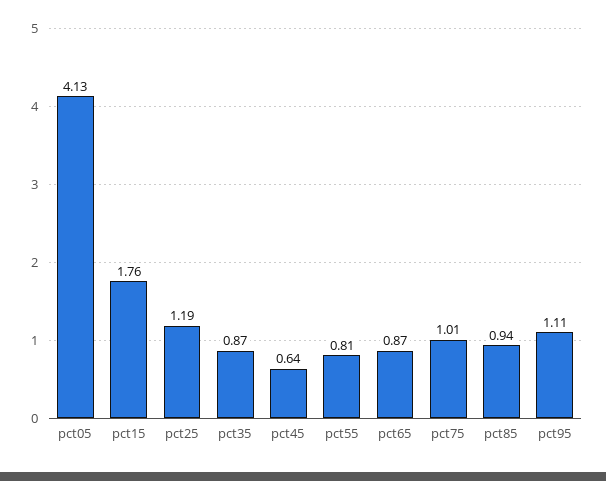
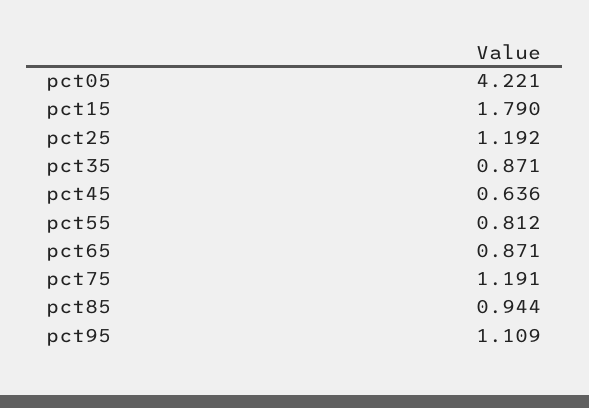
  {
-   "pct05": 4.13,
+   "pct05": 4.221,
-   "pct15": 1.76,
+   "pct15": 1.79,
    "pct25": 1.192,
    "pct35": 0.871,
    "pct45": 0.636,
    "pct55": 0.812,
    "pct65": 0.871,
-   "pct75": 1.01,
+   "pct75": 1.191,
    "pct85": 0.944,
    "pct95": 1.109
  }

